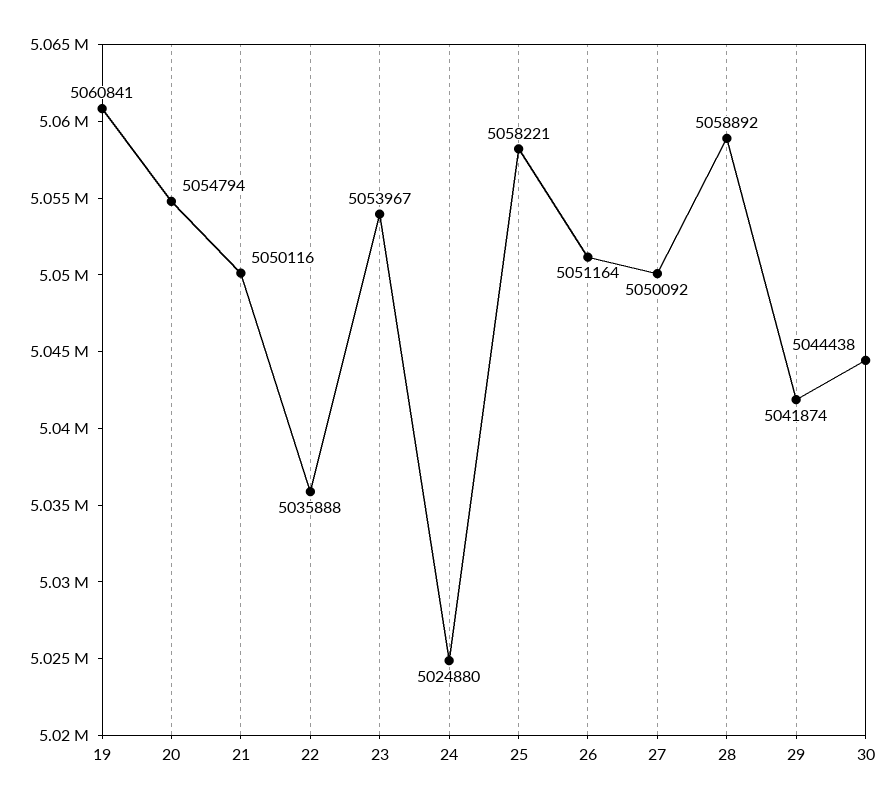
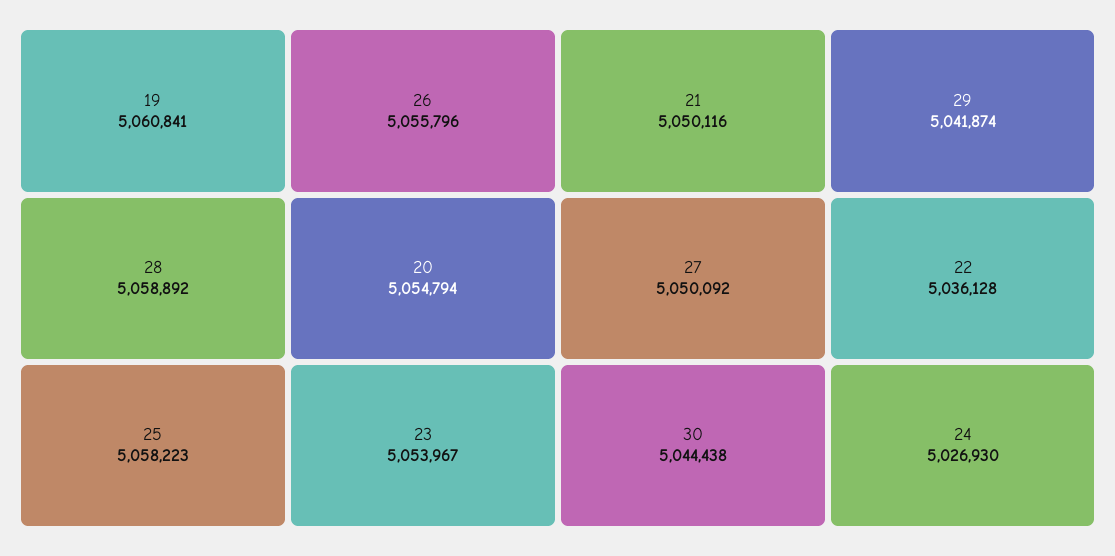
  {
    "19": 5060841,
    "20": 5054794,
    "21": 5050116,
-   "22": 5035888,
+   "22": 5036128,
    "23": 5053967,
-   "24": 5024880,
+   "24": 5026930,
-   "25": 5058221,
+   "25": 5058223,
-   "26": 5051164,
+   "26": 5055796,
    "27": 5050092,
    "28": 5058892,
    "29": 5041874,
    "30": 5044438
  }

